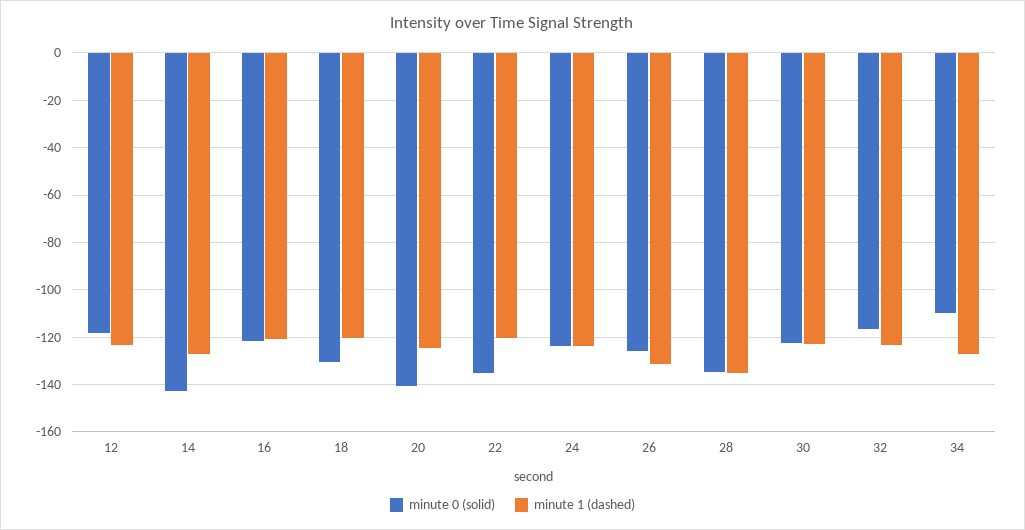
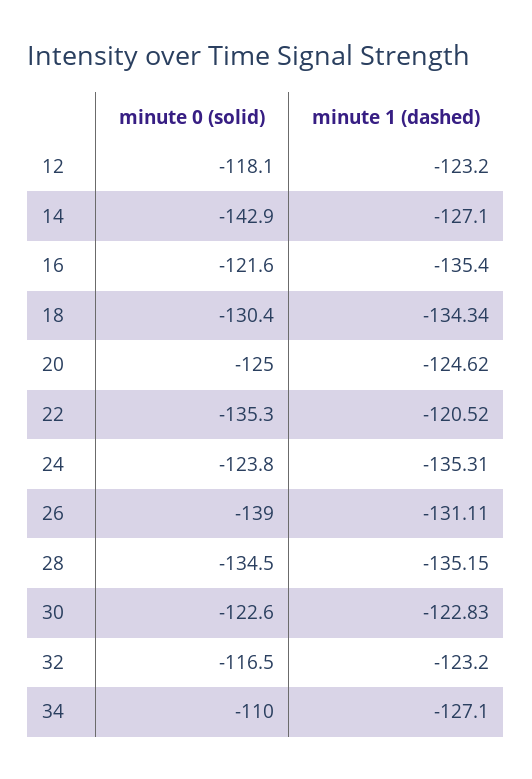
  {
    "minute 0 (solid)": {
      "12": -118.1,
      "14": -142.9,
      "16": -121.6,
      "18": -130.4,
-     "20": -140,
+     "20": -125,
      "22": -135.3,
      "24": -123.8,
-     "26": -125,
+     "26": -139,
      "28": -134.5,
      "30": -122.6,
      "32": -116.5,
      "34": -110
    },
    "minute 1 (dashed)": {
      "12": -123.2,
      "14": -127.1,
-     "16": -120,
+     "16": -135.4,
-     "18": -120,
+     "18": -134.34,
      "20": -124.62,
      "22": -120.52,
-     "24": -125,
+     "24": -135.31,
      "26": -131.11,
      "28": -135.15,
      "30": -122.83,
      "32": -123.2,
      "34": -127.1
    }
  }

